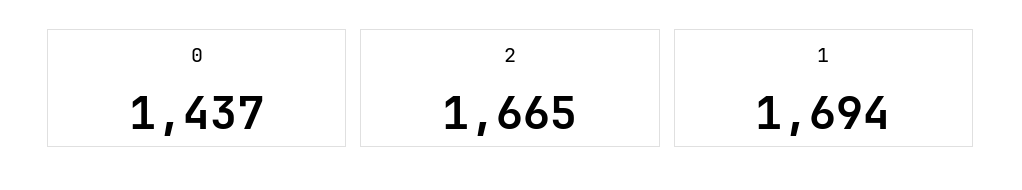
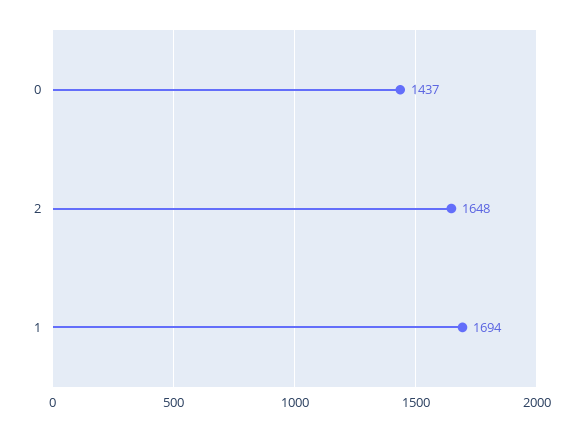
  {
    "0": 1437,
-   "2": 1665,
+   "2": 1648,
    "1": 1694
  }

